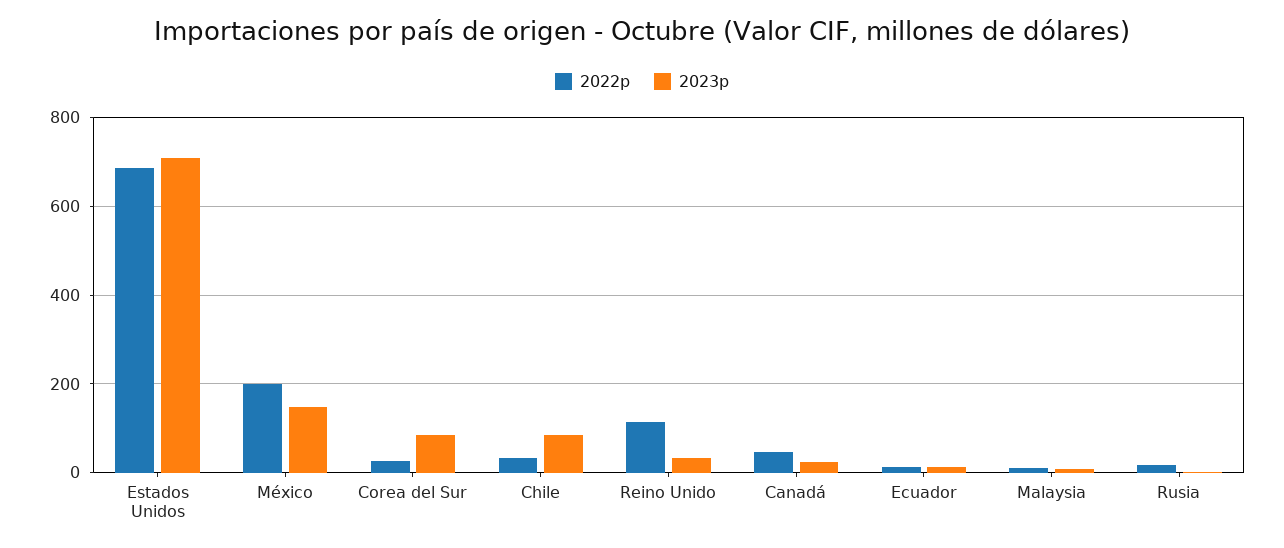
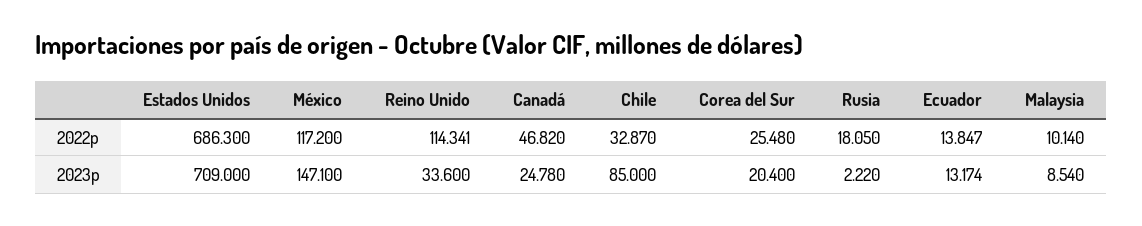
  {
    "2022p": {
      "Estados Unidos": 686.3,
-     "México": 200,
+     "México": 117.2,
      "Corea del Sur": 25.48,
      "Chile": 32.87,
      "Reino Unido": 114.341,
      "Canadá": 46.82,
      "Ecuador": 13.847,
      "Malaysia": 10.14,
      "Rusia": 18.05
    },
    "2023p": {
      "Estados Unidos": 709,
      "México": 147.1,
-     "Corea del Sur": 80,
+     "Corea del Sur": 20.4,
      "Chile": 85,
      "Reino Unido": 33.6,
      "Canadá": 24.78,
      "Ecuador": 13.174,
      "Malaysia": 8.54,
      "Rusia": 2.22
    }
  }

